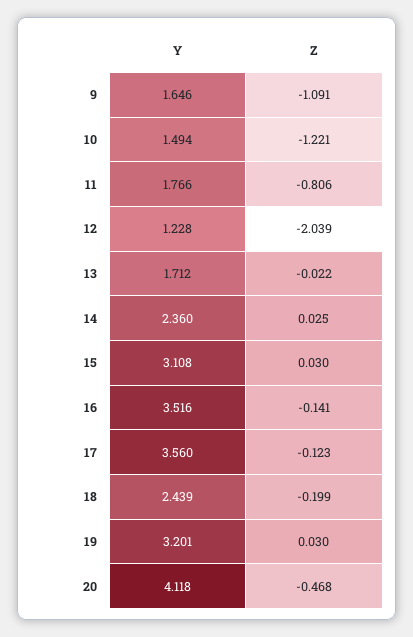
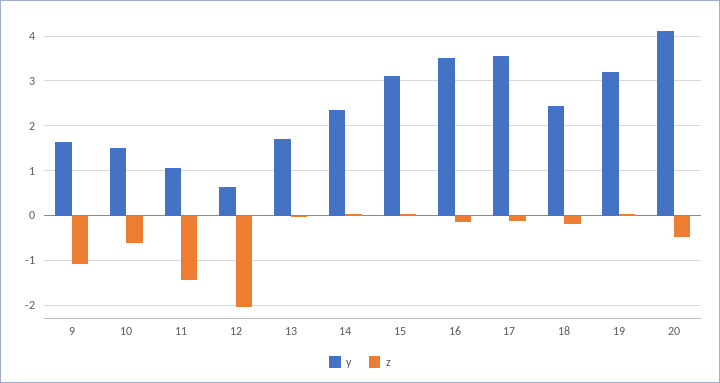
  {
    "Y": {
      "9": 1.646,
      "10": 1.494,
-     "11": 1.766,
+     "11": 1,
-     "12": 1.228,
+     "12": 0.6,
      "13": 1.712,
      "14": 2.36,
      "15": 3.108,
      "16": 3.516,
      "17": 3.56,
      "18": 2.439,
      "19": 3.201,
      "20": 4.118
    },
    "Z": {
      "9": -1.091,
-     "10": -1.221,
+     "10": -0.6,
-     "11": -0.806,
+     "11": -1.4,
      "12": -2.039,
      "13": -0.022,
      "14": 0.025,
      "15": 0.03,
      "16": -0.141,
      "17": -0.123,
      "18": -0.199,
      "19": 0.03,
      "20": -0.468
    }
  }

